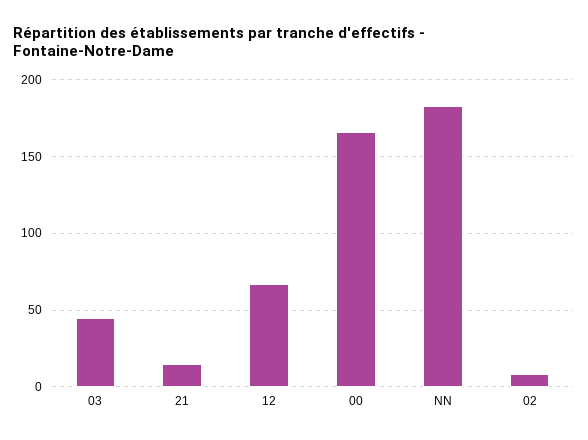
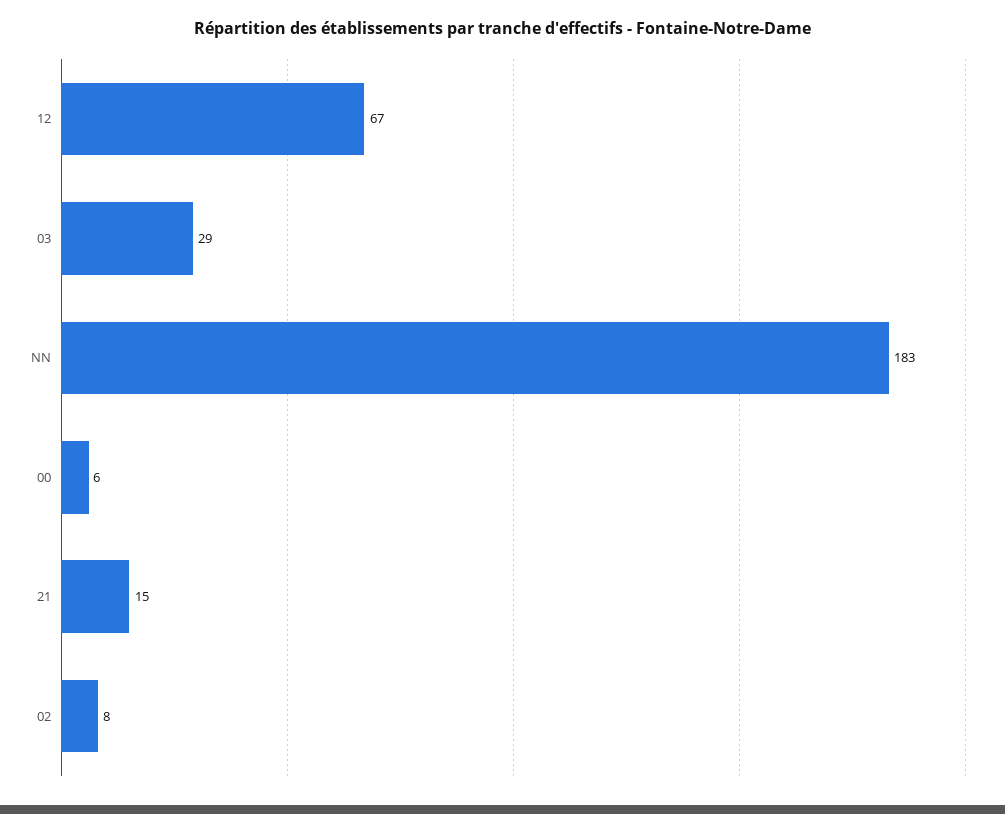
  {
-   "03": 45,
+   "03": 29,
    "21": 15,
    "12": 67,
-   "00": 165,
+   "00": 6,
    "NN": 183,
    "02": 8
  }

